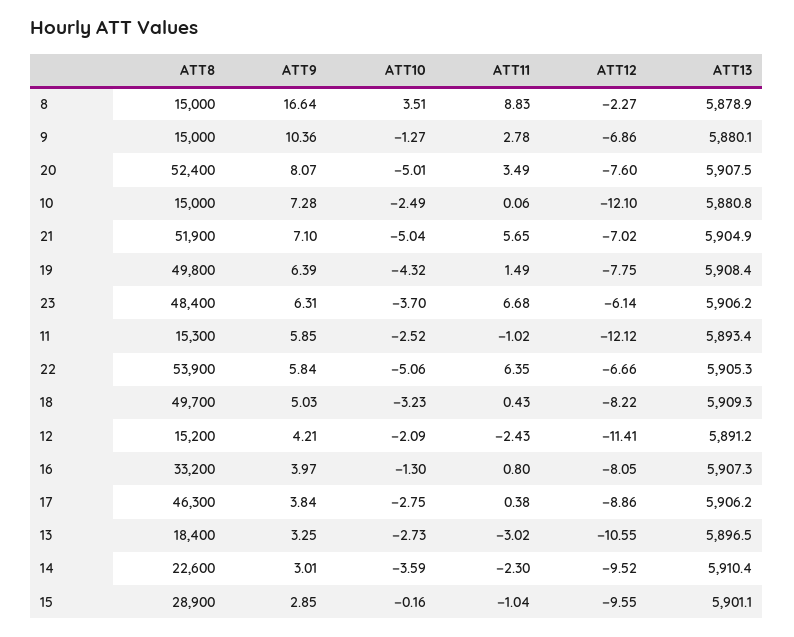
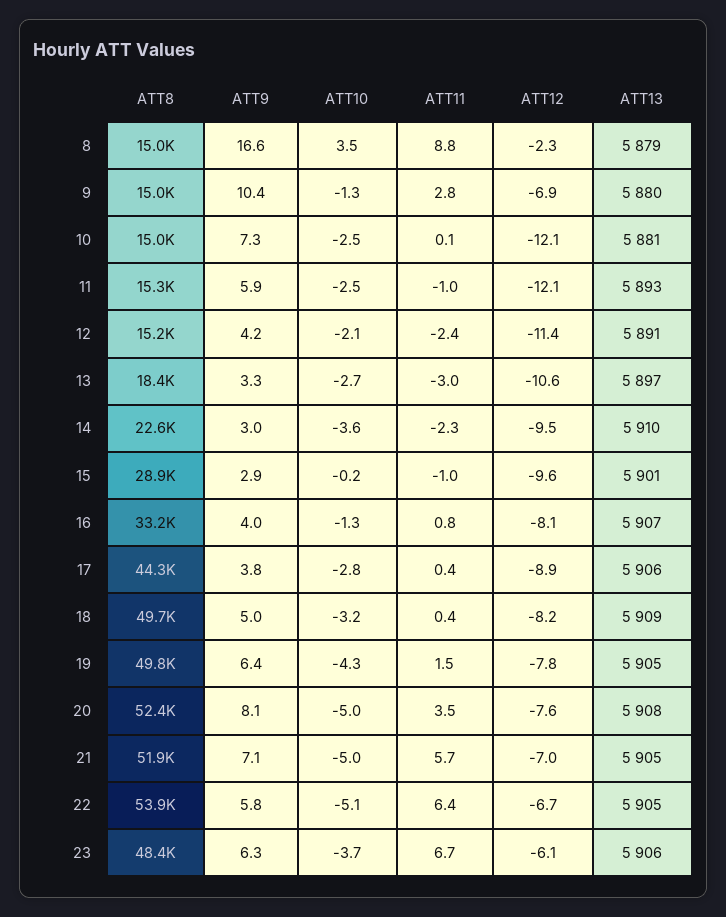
  {
    "ATT8": {
      "8": 15000,
      "9": 15000,
      "20": 52400,
      "10": 15000,
      "21": 51900,
      "19": 49800,
      "23": 48400,
      "11": 15300,
      "22": 53900,
      "18": 49700,
      "12": 15200,
      "16": 33200,
-     "17": 46300,
+     "17": 44300,
      "13": 18400,
      "14": 22600,
      "15": 28900
    },
    "ATT9": {
      "8": 16.64,
      "9": 10.36,
      "20": 8.07,
      "10": 7.28,
      "21": 7.1,
      "19": 6.39,
      "23": 6.31,
      "11": 5.85,
      "22": 5.84,
      "18": 5.03,
      "12": 4.21,
      "16": 3.97,
      "17": 3.84,
      "13": 3.25,
      "14": 3.01,
      "15": 2.85
    },
    "ATT10": {
      "8": 3.51,
      "9": -1.27,
      "20": -5.01,
      "10": -2.49,
      "21": -5.04,
      "19": -4.32,
      "23": -3.7,
      "11": -2.52,
      "22": -5.06,
      "18": -3.23,
      "12": -2.09,
      "16": -1.3,
      "17": -2.75,
      "13": -2.73,
      "14": -3.59,
      "15": -0.16
    },
    "ATT11": {
      "8": 8.83,
      "9": 2.78,
      "20": 3.49,
      "10": 0.06,
      "21": 5.65,
      "19": 1.49,
      "23": 6.68,
      "11": -1.02,
      "22": 6.35,
      "18": 0.43,
      "12": -2.43,
      "16": 0.8,
      "17": 0.38,
      "13": -3.02,
      "14": -2.3,
      "15": -1.04
    },
    "ATT12": {
      "8": -2.27,
      "9": -6.86,
      "20": -7.6,
      "10": -12.1,
      "21": -7.02,
      "19": -7.75,
      "23": -6.14,
      "11": -12.12,
      "22": -6.66,
      "18": -8.22,
      "12": -11.41,
      "16": -8.05,
      "17": -8.86,
      "13": -10.55,
      "14": -9.52,
      "15": -9.55
    },
    "ATT13": {
      "8": 5878.9,
      "9": 5880.1,
      "20": 5907.5,
      "10": 5880.8,
      "21": 5904.9,
-     "19": 5908.4,
+     "19": 5905,
      "23": 5906.2,
      "11": 5893.4,
      "22": 5905.3,
      "18": 5909.3,
      "12": 5891.2,
      "16": 5907.3,
      "17": 5906.2,
      "13": 5896.5,
      "14": 5910.4,
      "15": 5901.1
    }
  }

